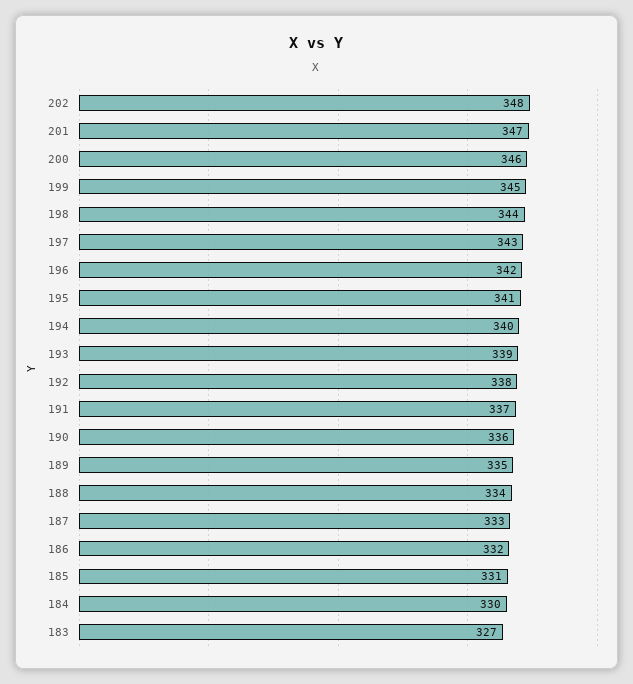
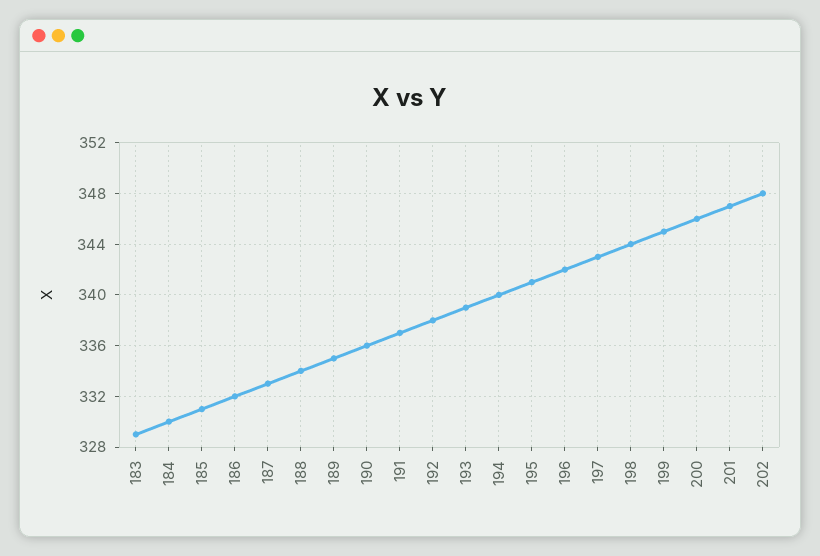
  {
    "202": 348,
    "201": 347,
    "200": 346,
    "199": 345,
    "198": 344,
    "197": 343,
    "196": 342,
    "195": 341,
    "194": 340,
    "193": 339,
    "192": 338,
    "191": 337,
    "190": 336,
    "189": 335,
    "188": 334,
    "187": 333,
    "186": 332,
    "185": 331,
    "184": 330,
-   "183": 327
+   "183": 329
  }

